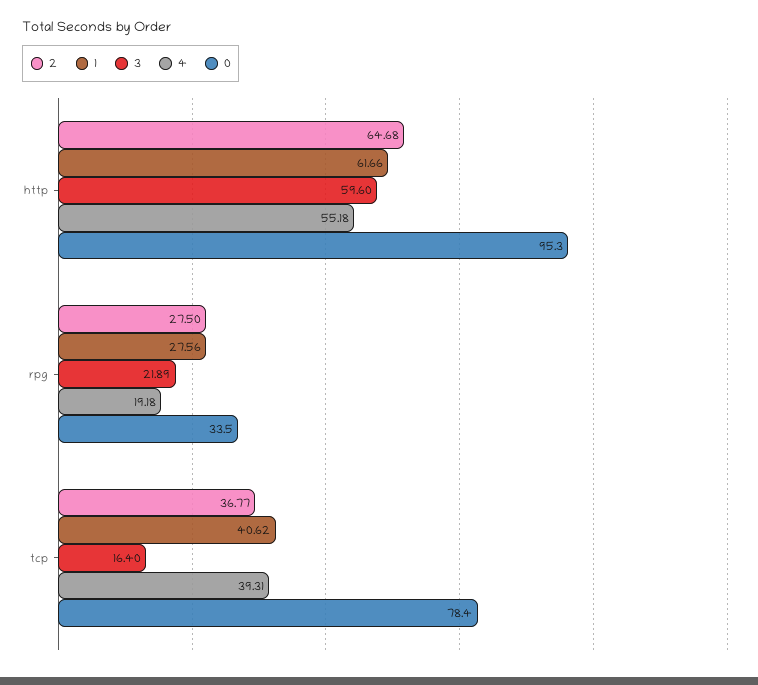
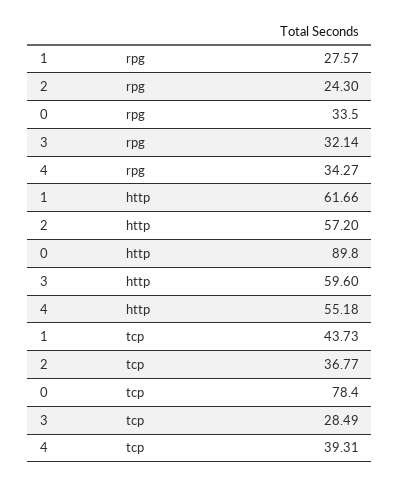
  {
    "2": {
-     "http": 64.68,
+     "http": 57.2,
-     "rpg": 27.5,
+     "rpg": 24.3,
      "tcp": 36.77
    },
    "1": {
      "http": 61.66,
-     "rpg": 27.56,
+     "rpg": 27.57,
-     "tcp": 40.62
+     "tcp": 43.73
    },
    "3": {
      "http": 59.6,
-     "rpg": 21.89,
+     "rpg": 32.14,
-     "tcp": 16.4
+     "tcp": 28.49
    },
    "4": {
      "http": 55.18,
-     "rpg": 19.18,
+     "rpg": 34.27,
      "tcp": 39.31
    },
    "0": {
-     "http": 95.3,
+     "http": 89.8,
      "rpg": 33.5,
      "tcp": 78.4
    }
  }

